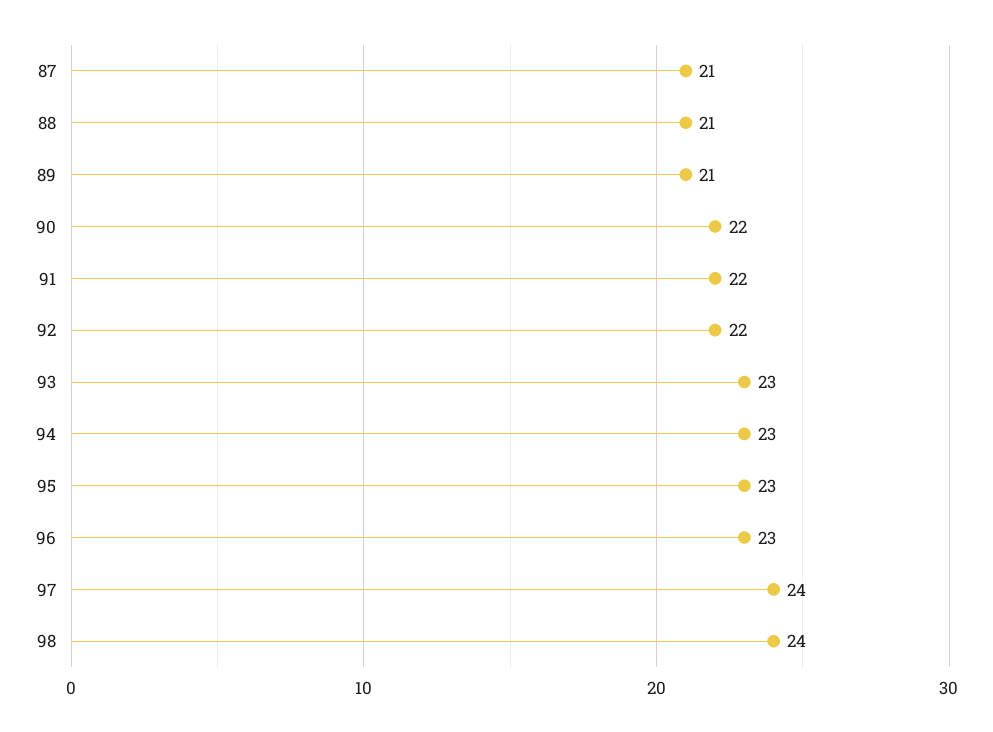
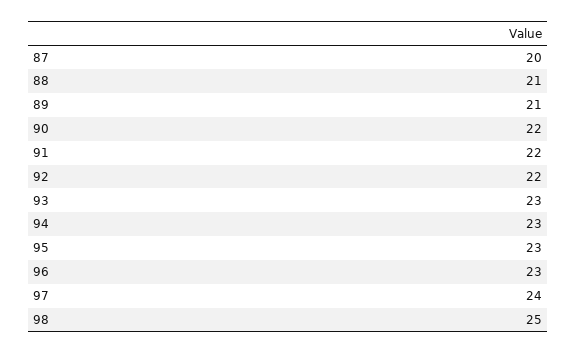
  {
-   "87": 21,
+   "87": 20,
    "88": 21,
    "89": 21,
    "90": 22,
    "91": 22,
    "92": 22,
    "93": 23,
    "94": 23,
    "95": 23,
    "96": 23,
    "97": 24,
-   "98": 24
+   "98": 25
  }

